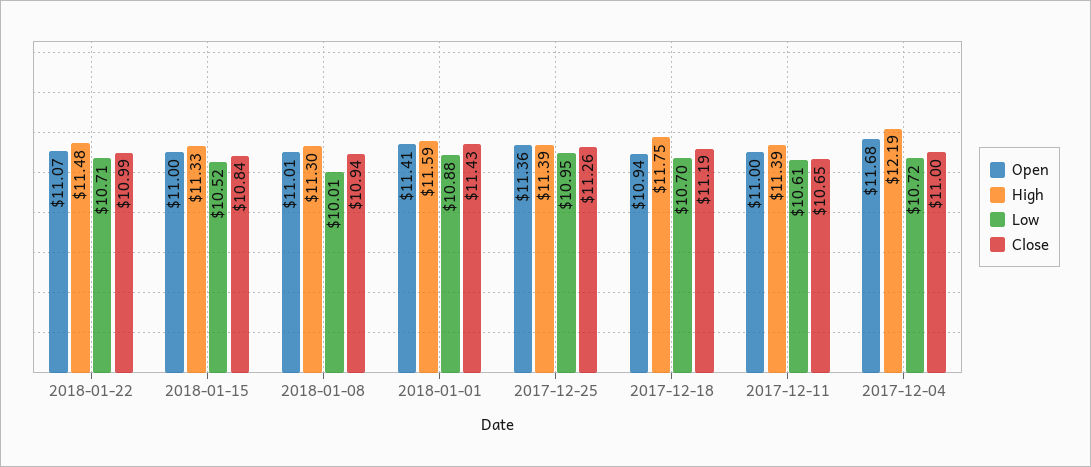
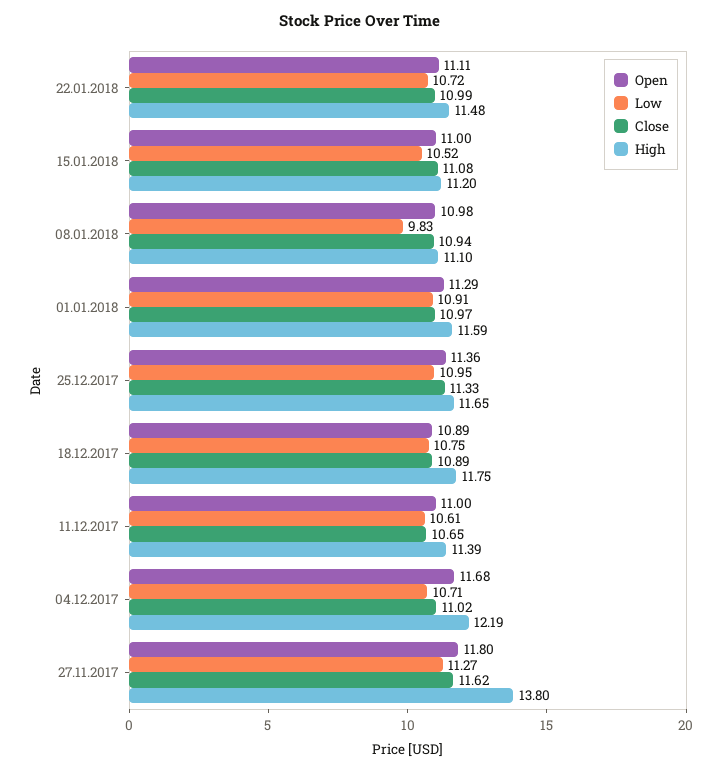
  {
    "Open": {
-     "2018-01-22": 11.07,
+     "2018-01-22": 11.11,
      "2018-01-15": 11,
-     "2018-01-08": 11.01,
+     "2018-01-08": 10.98,
-     "2018-01-01": 11.41,
+     "2018-01-01": 11.29,
      "2017-12-25": 11.36,
-     "2017-12-18": 10.94,
+     "2017-12-18": 10.89,
      "2017-12-11": 11,
-     "2017-12-04": 11.68
+     "2017-12-04": 11.68,
+     "27.11.2017": 11.8
    },
    "High": {
      "2018-01-22": 11.48,
-     "2018-01-15": 11.33,
+     "2018-01-15": 11.2,
-     "2018-01-08": 11.3,
+     "2018-01-08": 11.1,
      "2018-01-01": 11.59,
-     "2017-12-25": 11.39,
+     "2017-12-25": 11.65,
      "2017-12-18": 11.75,
      "2017-12-11": 11.39,
-     "2017-12-04": 12.19
+     "2017-12-04": 12.19,
+     "27.11.2017": 13.8
    },
    "Low": {
-     "2018-01-22": 10.71,
+     "2018-01-22": 10.72,
      "2018-01-15": 10.52,
-     "2018-01-08": 10.01,
+     "2018-01-08": 9.83,
-     "2018-01-01": 10.88,
+     "2018-01-01": 10.91,
      "2017-12-25": 10.95,
-     "2017-12-18": 10.7,
+     "2017-12-18": 10.75,
      "2017-12-11": 10.61,
-     "2017-12-04": 10.72
+     "2017-12-04": 10.71,
+     "27.11.2017": 11.27
    },
    "Close": {
      "2018-01-22": 10.99,
-     "2018-01-15": 10.84,
+     "2018-01-15": 11.08,
      "2018-01-08": 10.94,
-     "2018-01-01": 11.43,
+     "2018-01-01": 10.97,
-     "2017-12-25": 11.26,
+     "2017-12-25": 11.33,
-     "2017-12-18": 11.19,
+     "2017-12-18": 10.89,
      "2017-12-11": 10.65,
-     "2017-12-04": 11
+     "2017-12-04": 11.02,
+     "27.11.2017": 11.62
    }
  }

